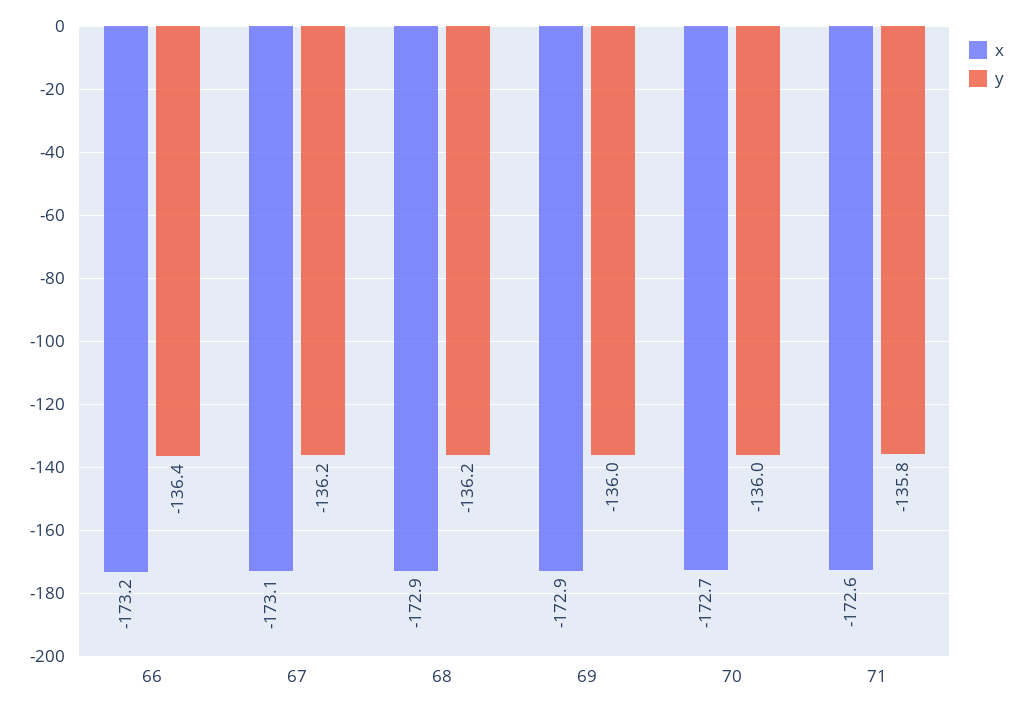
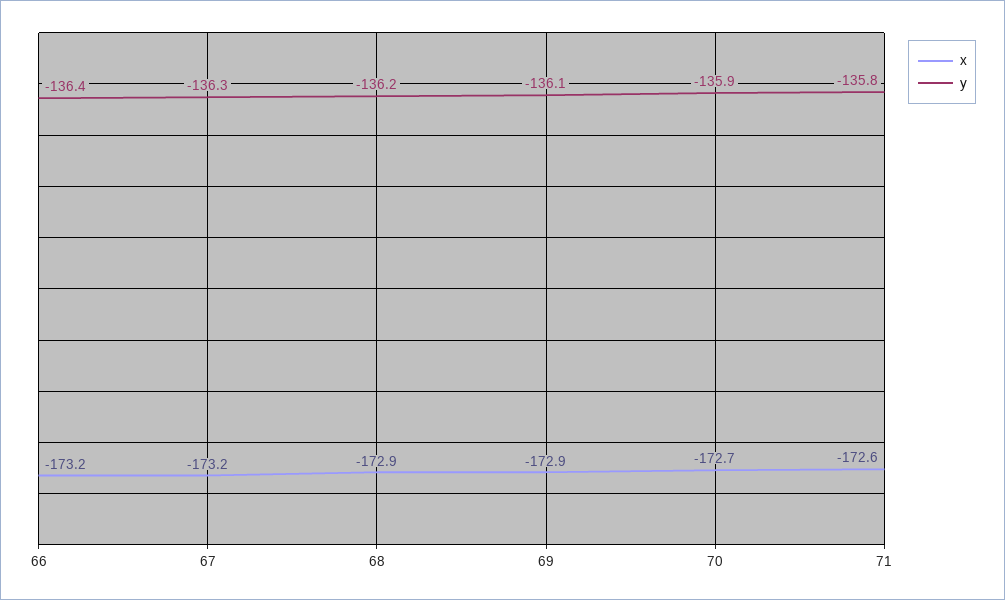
  {
    "x": {
      "66": -173.2,
-     "67": -173.1,
+     "67": -173.2,
      "68": -172.9,
      "69": -172.9,
      "70": -172.7,
      "71": -172.6
    },
    "y": {
      "66": -136.4,
-     "67": -136.2,
+     "67": -136.3,
      "68": -136.2,
-     "69": -136,
+     "69": -136.1,
-     "70": -136,
+     "70": -135.9,
      "71": -135.8
    }
  }

